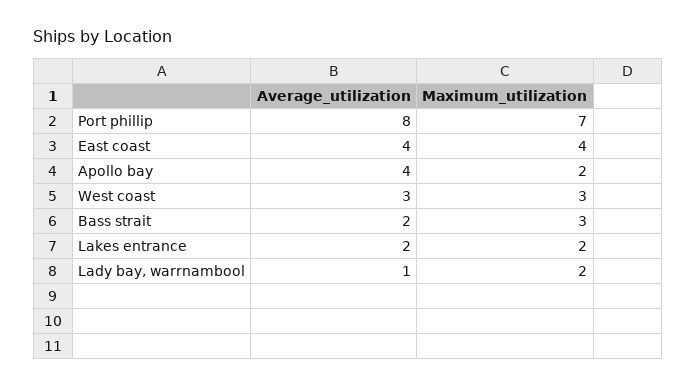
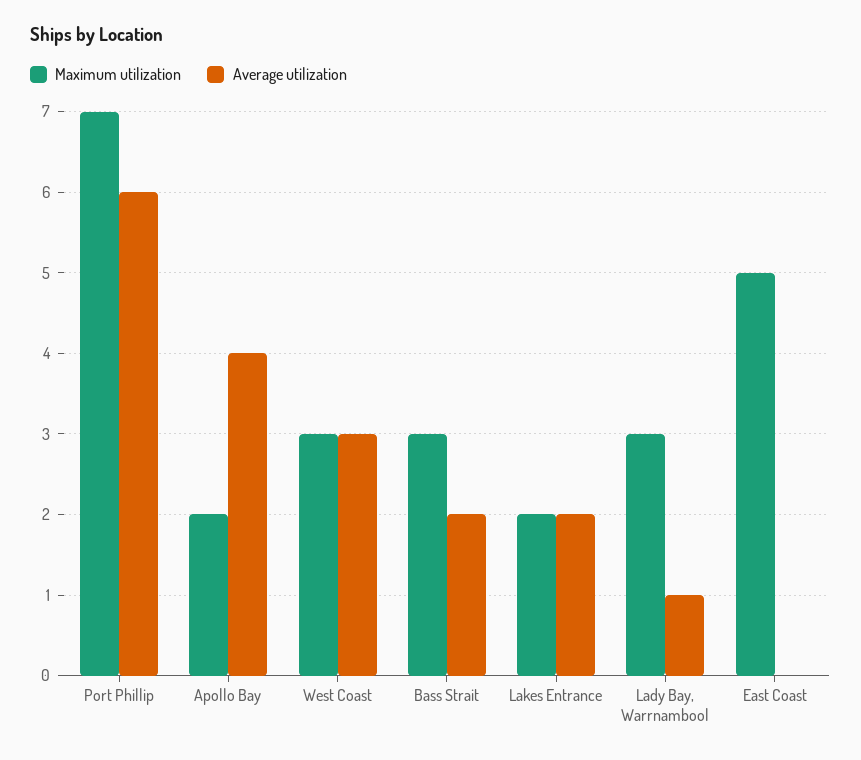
  {
    "Average_utilization": {
-     "Port phillip": 8,
+     "Port phillip": 6,
-     "East coast": 4,
+     "East coast": 0,
      "Apollo bay": 4,
      "West coast": 3,
      "Bass strait": 2,
      "Lakes entrance": 2,
      "Lady bay, warrnambool": 1
    },
    "Maximum_utilization": {
      "Port phillip": 7,
-     "East coast": 4,
+     "East coast": 5,
      "Apollo bay": 2,
      "West coast": 3,
      "Bass strait": 3,
      "Lakes entrance": 2,
-     "Lady bay, warrnambool": 2
+     "Lady bay, warrnambool": 3
    }
  }

